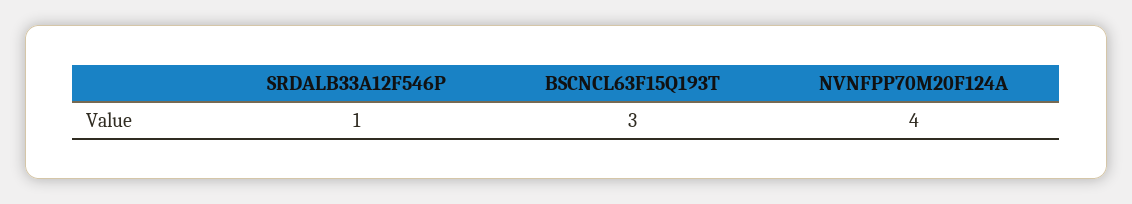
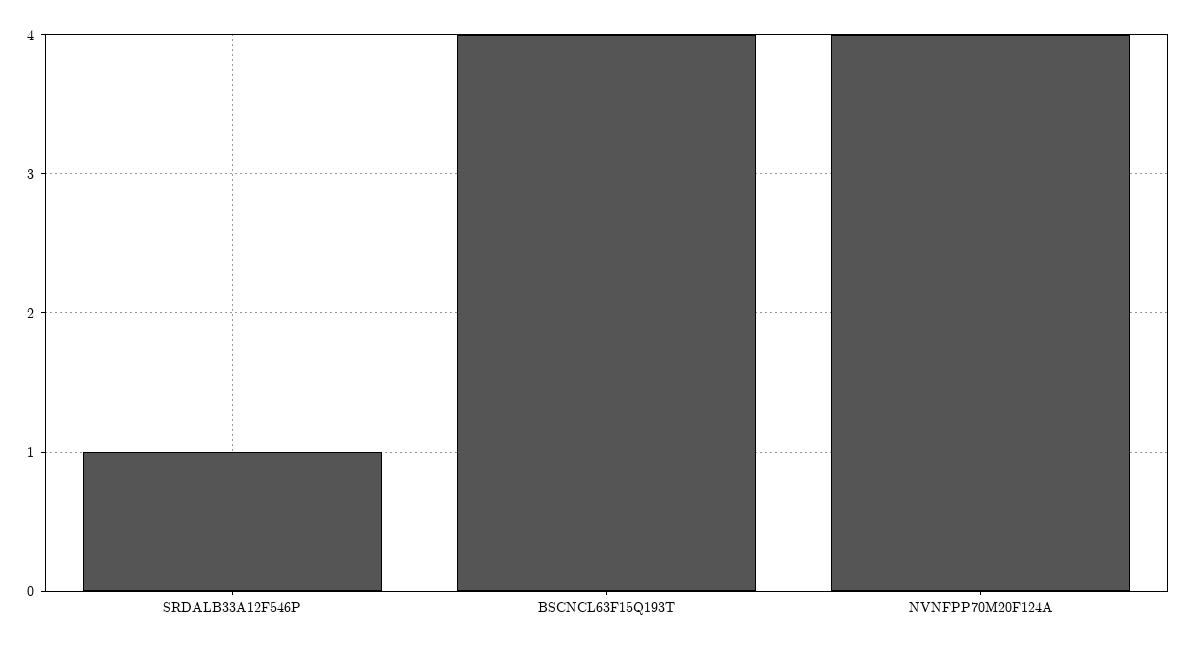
  {
    "SRDALB33A12F546P": 1,
-   "BSCNCL63F15Q193T": 3,
+   "BSCNCL63F15Q193T": 4,
    "NVNFPP70M20F124A": 4
  }

